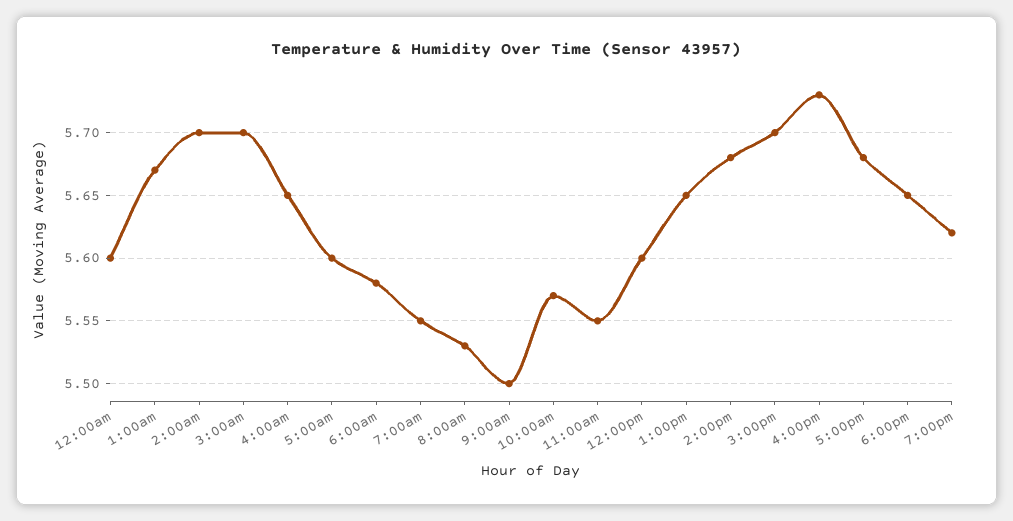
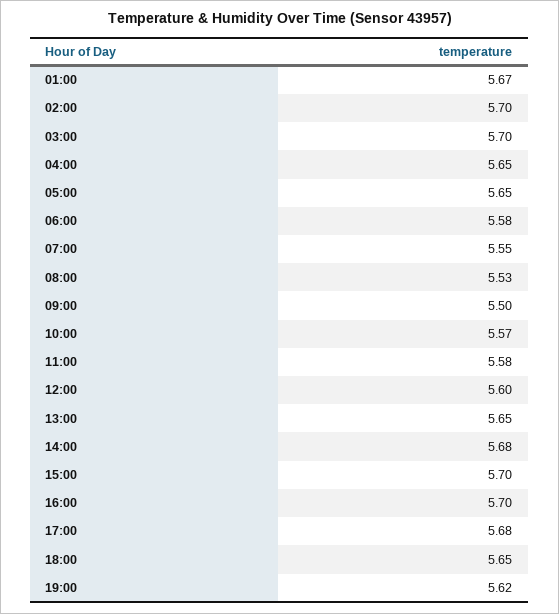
  {
-   "12:00am": 5.6,
    "1:00am": 5.67,
    "2:00am": 5.7,
    "3:00am": 5.7,
    "4:00am": 5.65,
-   "5:00am": 5.6,
+   "5:00am": 5.65,
    "6:00am": 5.58,
    "7:00am": 5.55,
    "8:00am": 5.53,
    "9:00am": 5.5,
    "10:00am": 5.57,
-   "11:00am": 5.55,
+   "11:00am": 5.58,
    "12:00pm": 5.6,
    "1:00pm": 5.65,
    "2:00pm": 5.68,
    "3:00pm": 5.7,
-   "4:00pm": 5.73,
+   "4:00pm": 5.7,
    "5:00pm": 5.68,
    "6:00pm": 5.65,
    "7:00pm": 5.62
  }

